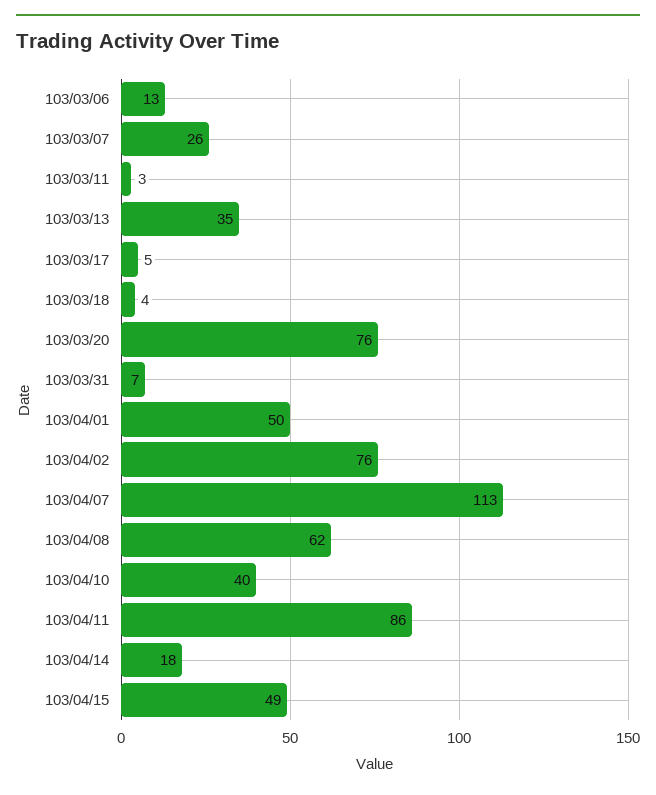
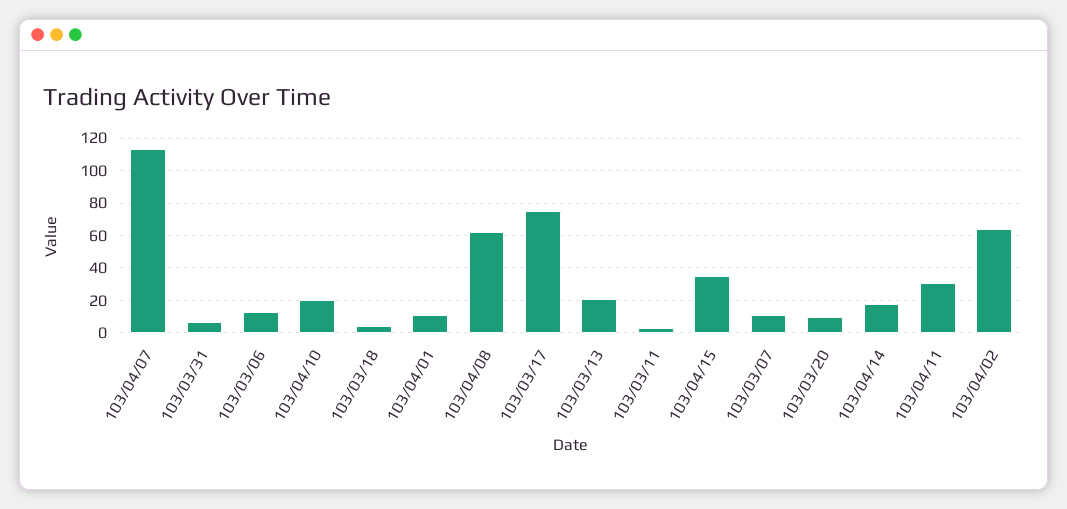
  {
    "103/03/06": 13,
-   "103/03/07": 26,
+   "103/03/07": 10,
    "103/03/11": 3,
-   "103/03/13": 35,
+   "103/03/13": 20,
-   "103/03/17": 5,
+   "103/03/17": 75,
    "103/03/18": 4,
-   "103/03/20": 76,
+   "103/03/20": 10,
    "103/03/31": 7,
-   "103/04/01": 50,
+   "103/04/01": 10,
-   "103/04/02": 76,
+   "103/04/02": 65,
    "103/04/07": 113,
    "103/04/08": 62,
-   "103/04/10": 40,
+   "103/04/10": 20,
-   "103/04/11": 86,
+   "103/04/11": 30,
    "103/04/14": 18,
-   "103/04/15": 49
+   "103/04/15": 35
  }

